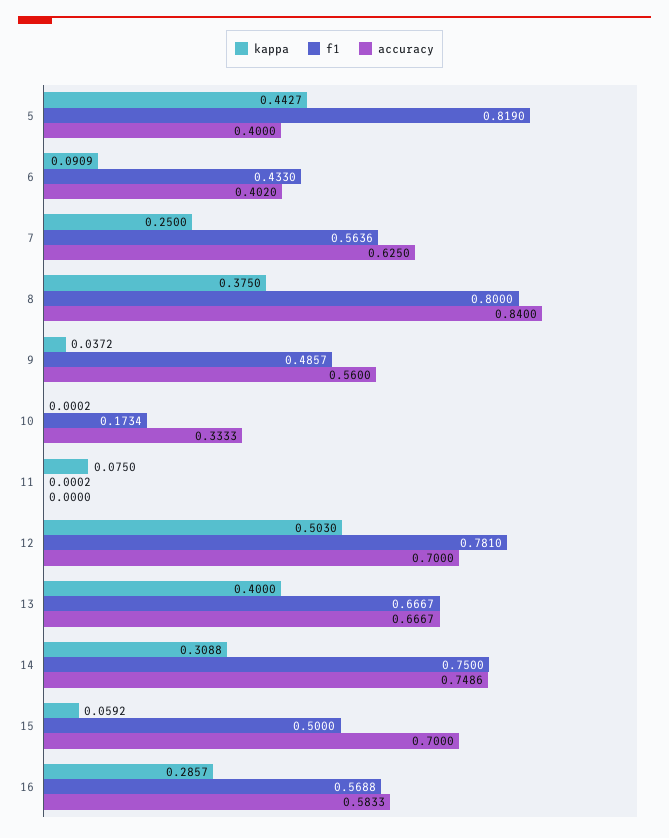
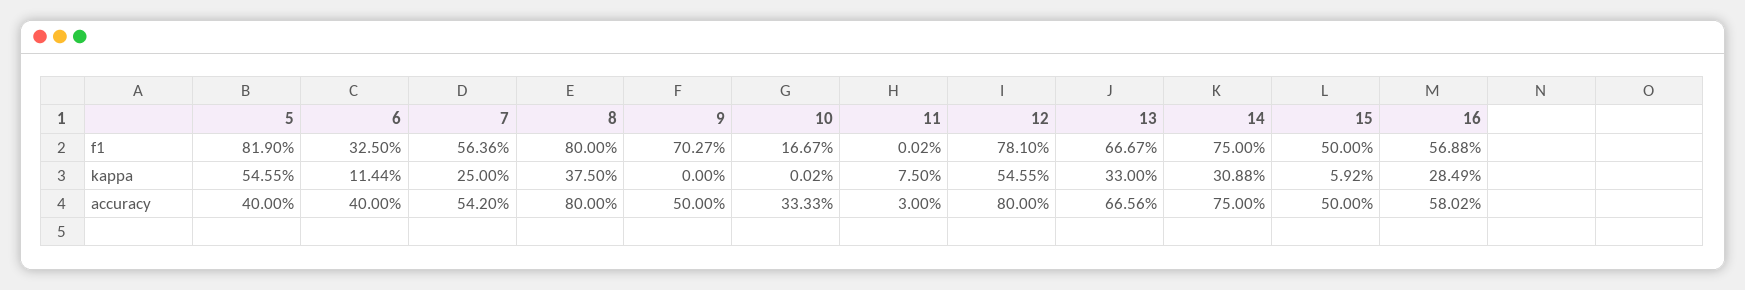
  {
    "kappa": {
-     "5": 0.4427,
+     "5": 0.5455,
-     "6": 0.0909,
+     "6": 0.1144,
      "7": 0.25,
      "8": 0.375,
-     "9": 0.0372,
+     "9": 0,
      "10": 0.0002,
      "11": 0.075,
-     "12": 0.503,
+     "12": 0.5455,
-     "13": 0.4,
+     "13": 0.33,
      "14": 0.3088,
      "15": 0.0592,
-     "16": 0.2857
+     "16": 0.2849
    },
    "f1": {
      "5": 0.819,
-     "6": 0.433,
+     "6": 0.325,
      "7": 0.5636,
      "8": 0.8,
-     "9": 0.4857,
+     "9": 0.7027,
-     "10": 0.1734,
+     "10": 0.1667,
      "11": 0.0002,
      "12": 0.781,
      "13": 0.6667,
      "14": 0.75,
      "15": 0.5,
      "16": 0.5688
    },
    "accuracy": {
      "5": 0.4,
-     "6": 0.402,
+     "6": 0.4,
-     "7": 0.625,
+     "7": 0.542,
-     "8": 0.84,
+     "8": 0.8,
-     "9": 0.56,
+     "9": 0.5,
      "10": 0.3333,
-     "11": 0,
+     "11": 0.03,
-     "12": 0.7,
+     "12": 0.8,
-     "13": 0.6667,
+     "13": 0.6656,
-     "14": 0.7486,
+     "14": 0.75,
-     "15": 0.7,
+     "15": 0.5,
-     "16": 0.5833
+     "16": 0.5802
    }
  }

